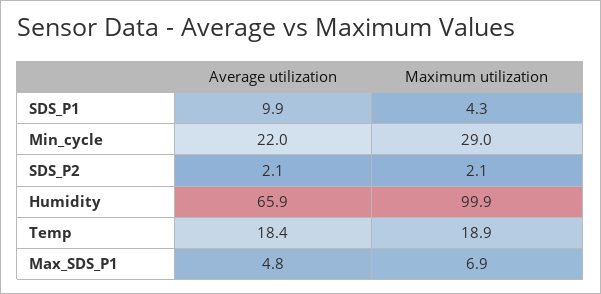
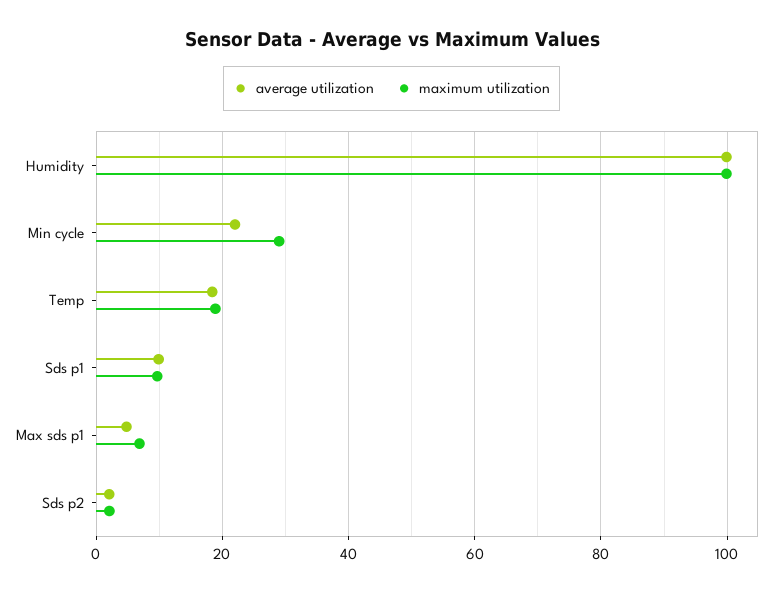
  {
    "Average utilization": {
      "SDS_P1": 9.9,
      "Min_cycle": 22,
      "SDS_P2": 2.1,
-     "Humidity": 65.9,
+     "Humidity": 100,
      "Temp": 18.4,
      "Max_SDS_P1": 4.8
    },
    "Maximum utilization": {
-     "SDS_P1": 4.3,
+     "SDS_P1": 10,
      "Min_cycle": 29,
      "SDS_P2": 2.1,
      "Humidity": 99.9,
      "Temp": 18.9,
      "Max_SDS_P1": 6.9
    }
  }

